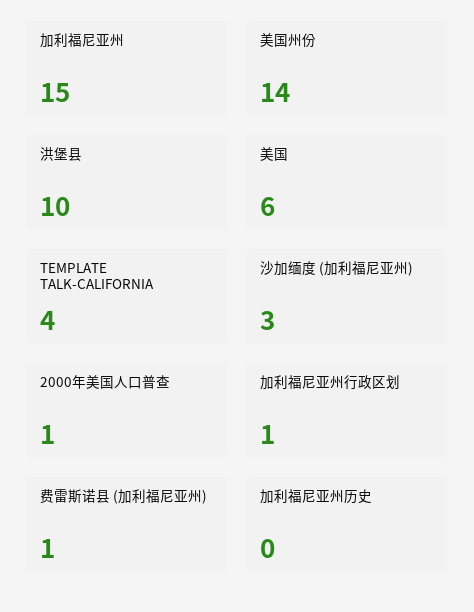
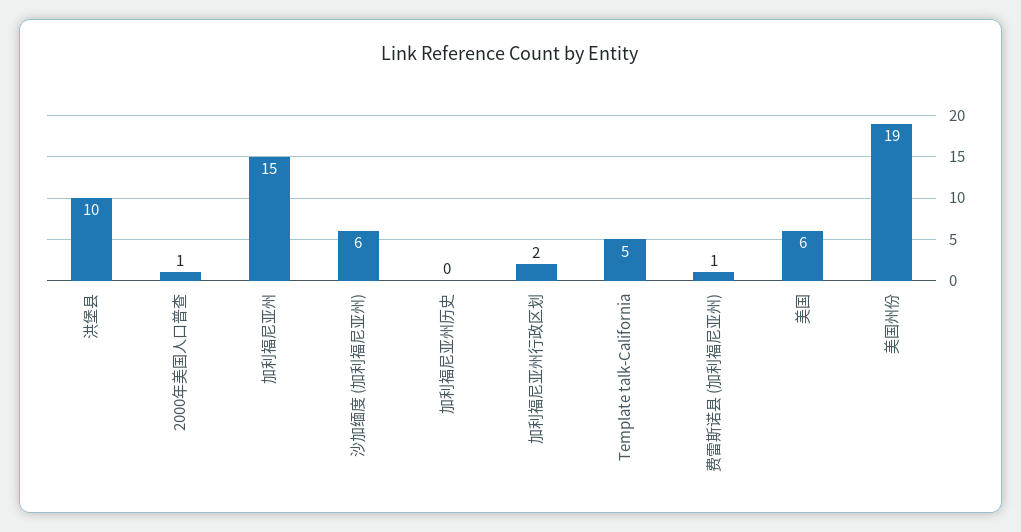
  {
    "加利福尼亚州": 15,
-   "美国州份": 14,
+   "美国州份": 19,
    "洪堡县": 10,
    "美国": 6,
-   "TEMPLATE TALK-CALIFORNIA": 4,
+   "TEMPLATE TALK-CALIFORNIA": 5,
-   "沙加缅度 (加利福尼亚州)": 3,
+   "沙加缅度 (加利福尼亚州)": 6,
    "2000年美国人口普查": 1,
-   "加利福尼亚州行政区划": 1,
+   "加利福尼亚州行政区划": 2,
    "费雷斯诺县 (加利福尼亚州)": 1,
    "加利福尼亚州历史": 0
  }

